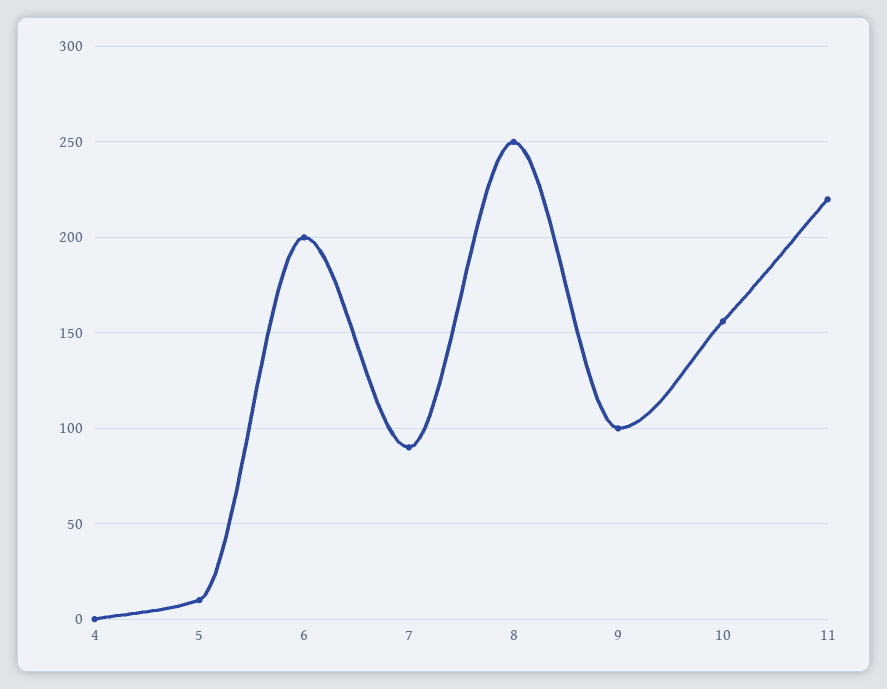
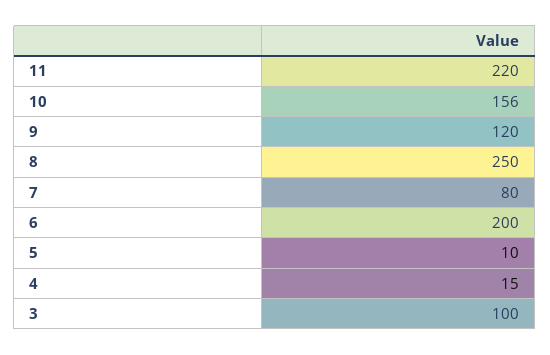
  {
-   "4": 0,
+   "4": 15,
    "5": 10,
    "6": 200,
-   "7": 90,
+   "7": 80,
    "8": 250,
-   "9": 100,
+   "9": 120,
    "10": 156,
-   "11": 220
+   "11": 220,
+   "3": 100
  }

